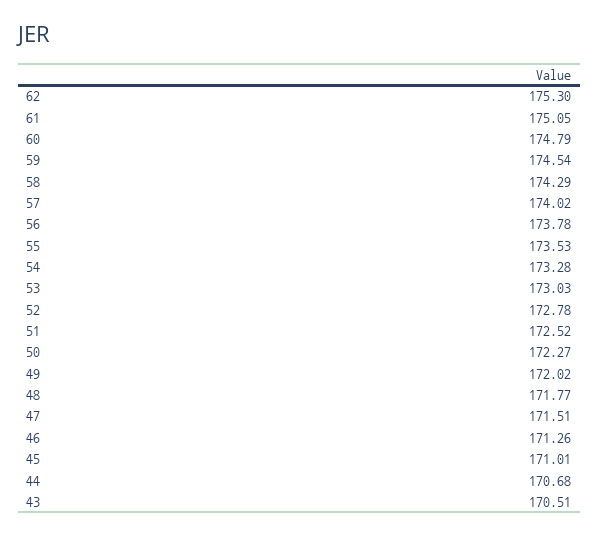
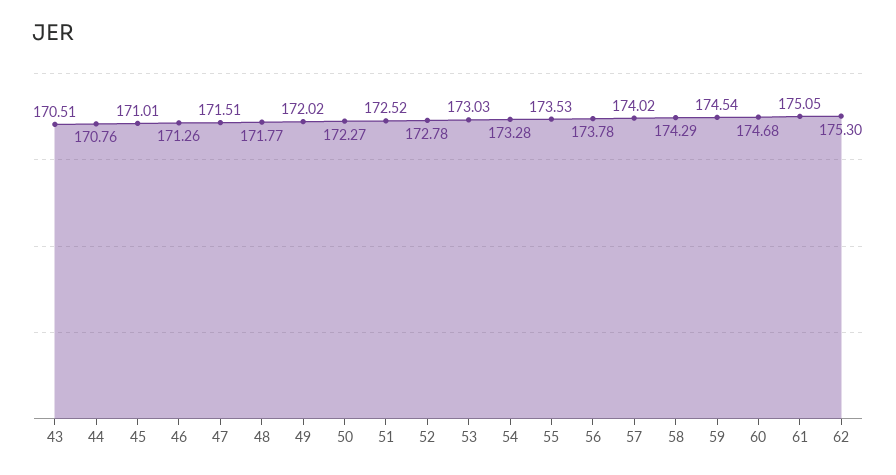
  {
    "62": 175.3,
    "61": 175.05,
-   "60": 174.79,
+   "60": 174.68,
    "59": 174.54,
    "58": 174.29,
    "57": 174.02,
    "56": 173.78,
    "55": 173.53,
    "54": 173.28,
    "53": 173.03,
    "52": 172.78,
    "51": 172.52,
    "50": 172.27,
    "49": 172.02,
    "48": 171.77,
    "47": 171.51,
    "46": 171.26,
    "45": 171.01,
-   "44": 170.68,
+   "44": 170.76,
    "43": 170.51
  }

